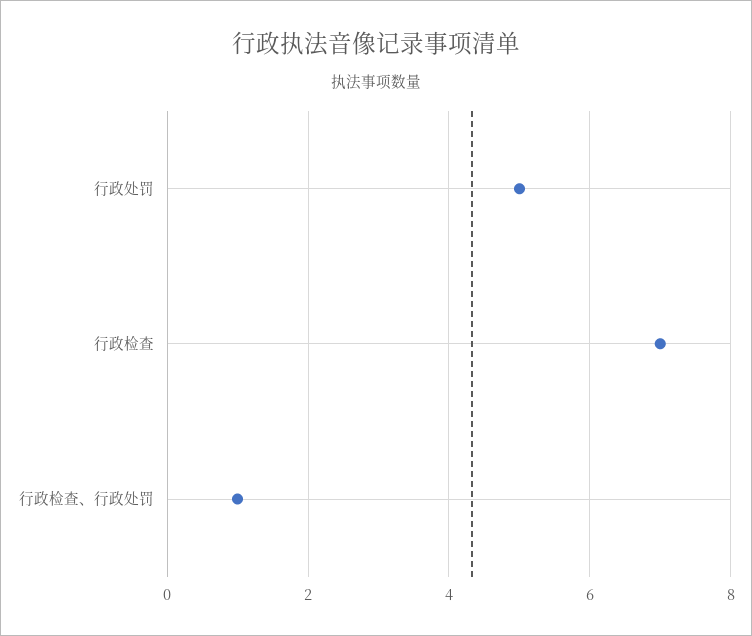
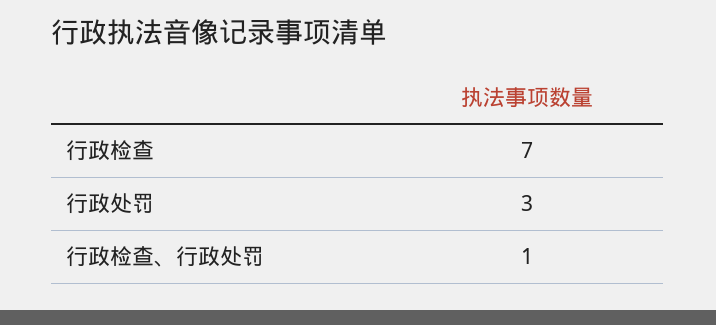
  {
-   "行政处罚": 5,
+   "行政处罚": 3,
    "行政检查": 7,
    "行政检查、行政处罚": 1
  }

